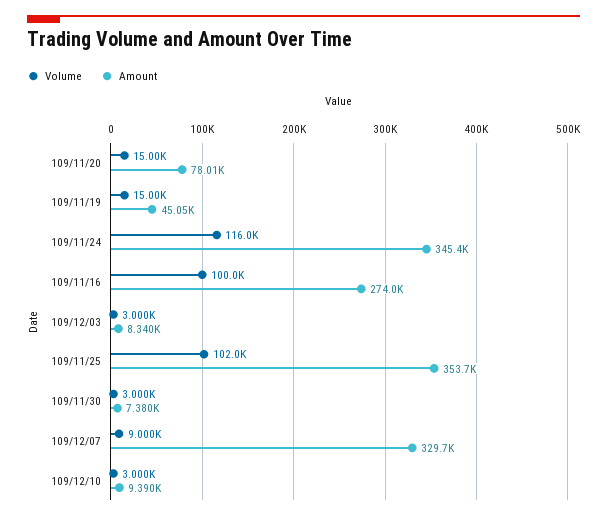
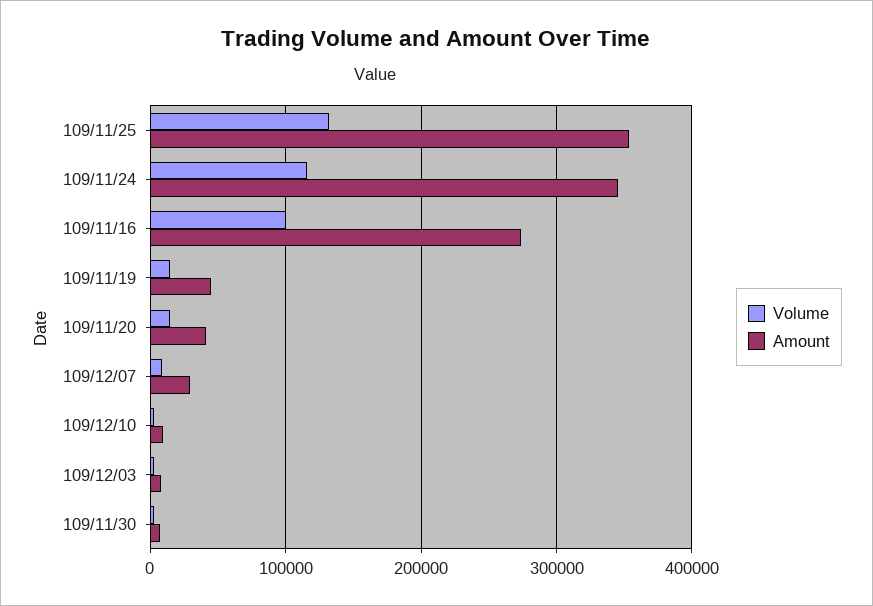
  {
    "Volume": {
      "109/11/20": 15000,
      "109/11/19": 15000,
      "109/11/24": 116000,
      "109/11/16": 100000,
      "109/12/03": 3000,
-     "109/11/25": 102000,
+     "109/11/25": 130000,
      "109/11/30": 3000,
      "109/12/07": 9000,
      "109/12/10": 3000
    },
    "Amount": {
-     "109/11/20": 78010,
+     "109/11/20": 40000,
      "109/11/19": 45050,
      "109/11/24": 345400,
      "109/11/16": 274000,
      "109/12/03": 8340,
      "109/11/25": 353700,
      "109/11/30": 7380,
-     "109/12/07": 329700,
+     "109/12/07": 30000,
      "109/12/10": 9390
    }
  }

